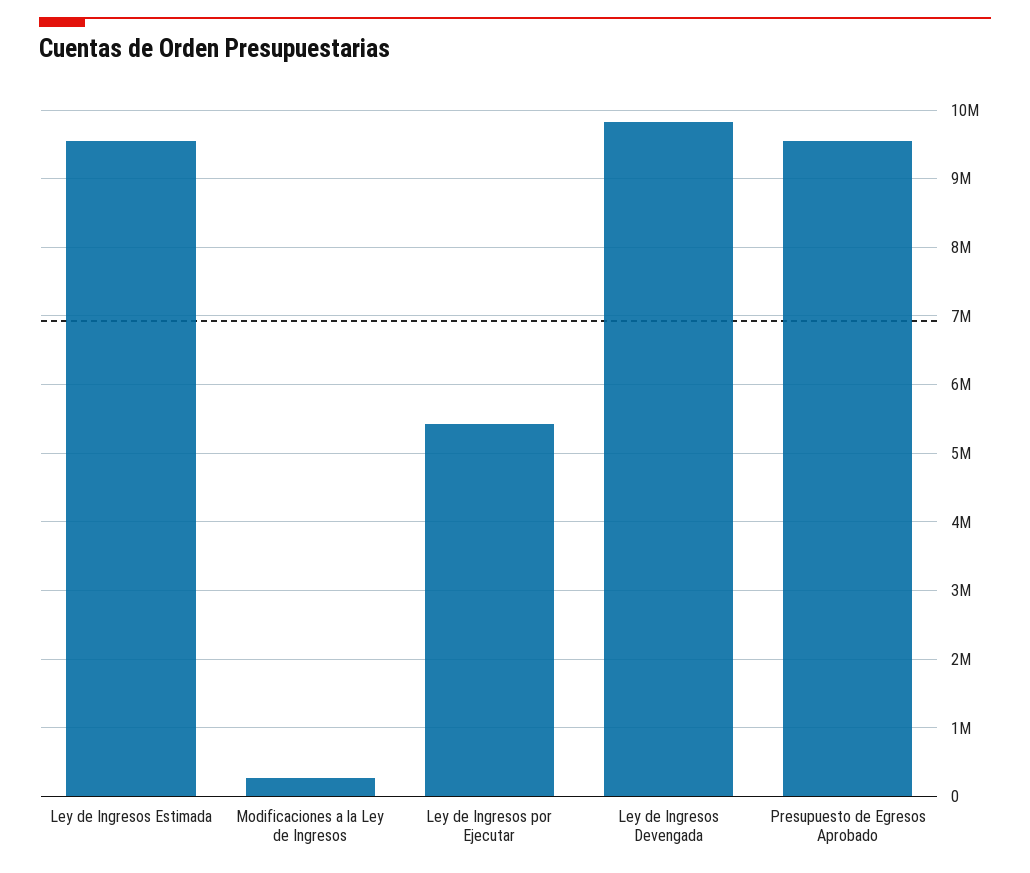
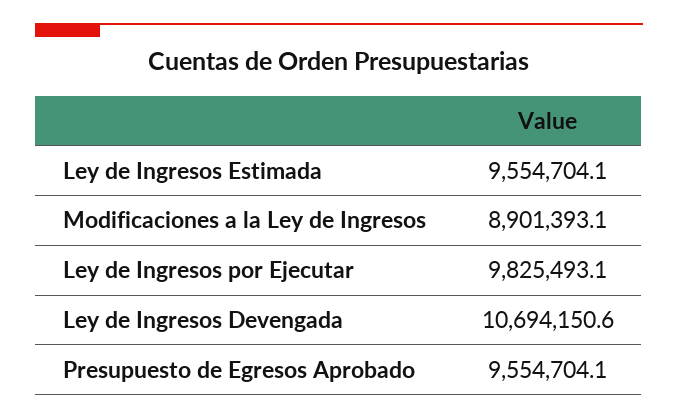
  {
    "Ley de Ingresos Estimada": 9554704.1,
-   "Modificaciones a la Ley de Ingresos": 300000,
+   "Modificaciones a la Ley de Ingresos": 8901393.1,
-   "Ley de Ingresos por Ejecutar": 5400000,
+   "Ley de Ingresos por Ejecutar": 9825493.1,
-   "Ley de Ingresos Devengada": 9800000,
+   "Ley de Ingresos Devengada": 10694150.6,
    "Presupuesto de Egresos Aprobado": 9554704.1
  }

